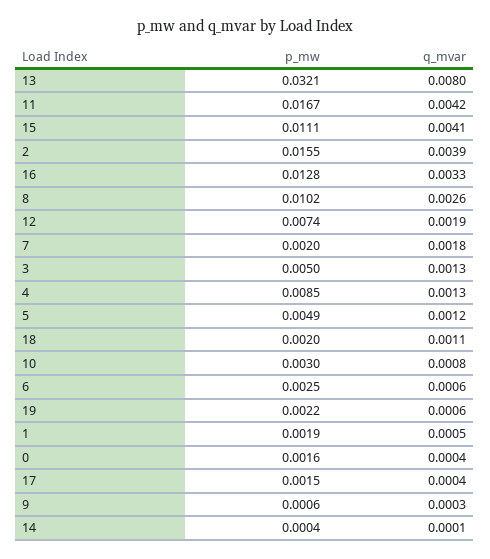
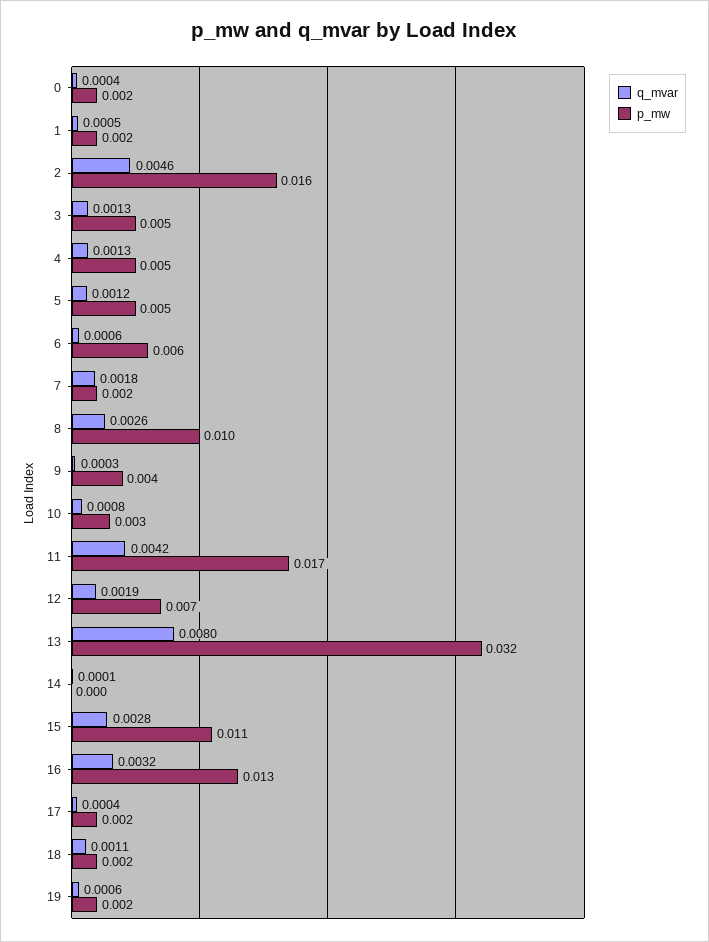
  {
    "p_mw": {
      "13": 0.0321,
      "11": 0.0167,
      "15": 0.0111,
      "2": 0.0155,
      "16": 0.0128,
      "8": 0.0102,
      "12": 0.0074,
      "7": 0.002,
      "3": 0.005,
-     "4": 0.0085,
+     "4": 0.005,
      "5": 0.0049,
      "18": 0.002,
      "10": 0.003,
-     "6": 0.0025,
+     "6": 0.006,
      "19": 0.0022,
      "1": 0.0019,
      "0": 0.0016,
      "17": 0.0015,
-     "9": 0.0006,
+     "9": 0.004,
      "14": 0.0004
    },
    "q_mvar": {
      "13": 0.008,
      "11": 0.0042,
-     "15": 0.0041,
+     "15": 0.0028,
-     "2": 0.0039,
+     "2": 0.0046,
-     "16": 0.0033,
+     "16": 0.0032,
      "8": 0.0026,
      "12": 0.0019,
      "7": 0.0018,
      "3": 0.0013,
      "4": 0.0013,
      "5": 0.0012,
      "18": 0.0011,
      "10": 0.0008,
      "6": 0.0006,
      "19": 0.0006,
      "1": 0.0005,
      "0": 0.0004,
      "17": 0.0004,
      "9": 0.0003,
      "14": 0.0001
    }
  }

